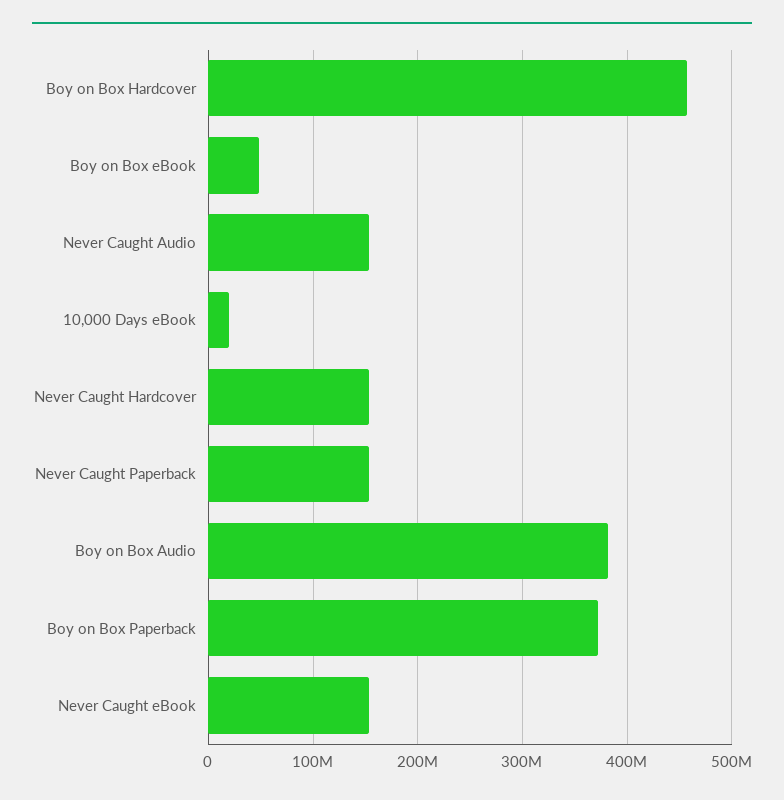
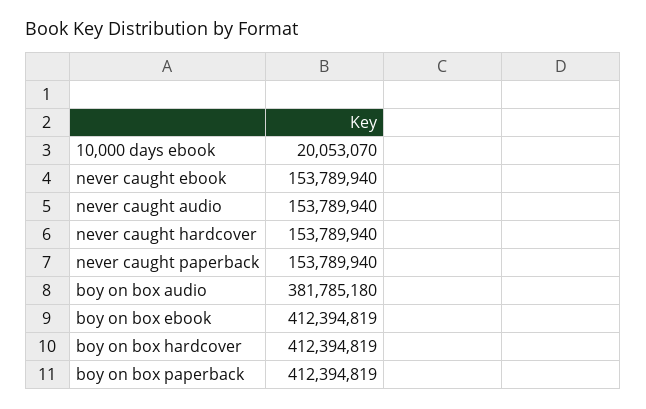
  {
-   "Boy on Box Hardcover": 460000000,
+   "Boy on Box Hardcover": 412394819,
-   "Boy on Box eBook": 50000000,
+   "Boy on Box eBook": 412394819,
    "Never Caught Audio": 153789940,
    "10,000 Days eBook": 20053070,
    "Never Caught Hardcover": 153789940,
    "Never Caught Paperback": 153789940,
    "Boy on Box Audio": 381785180,
-   "Boy on Box Paperback": 370000000,
+   "Boy on Box Paperback": 412394819,
    "Never Caught eBook": 153789940
  }

